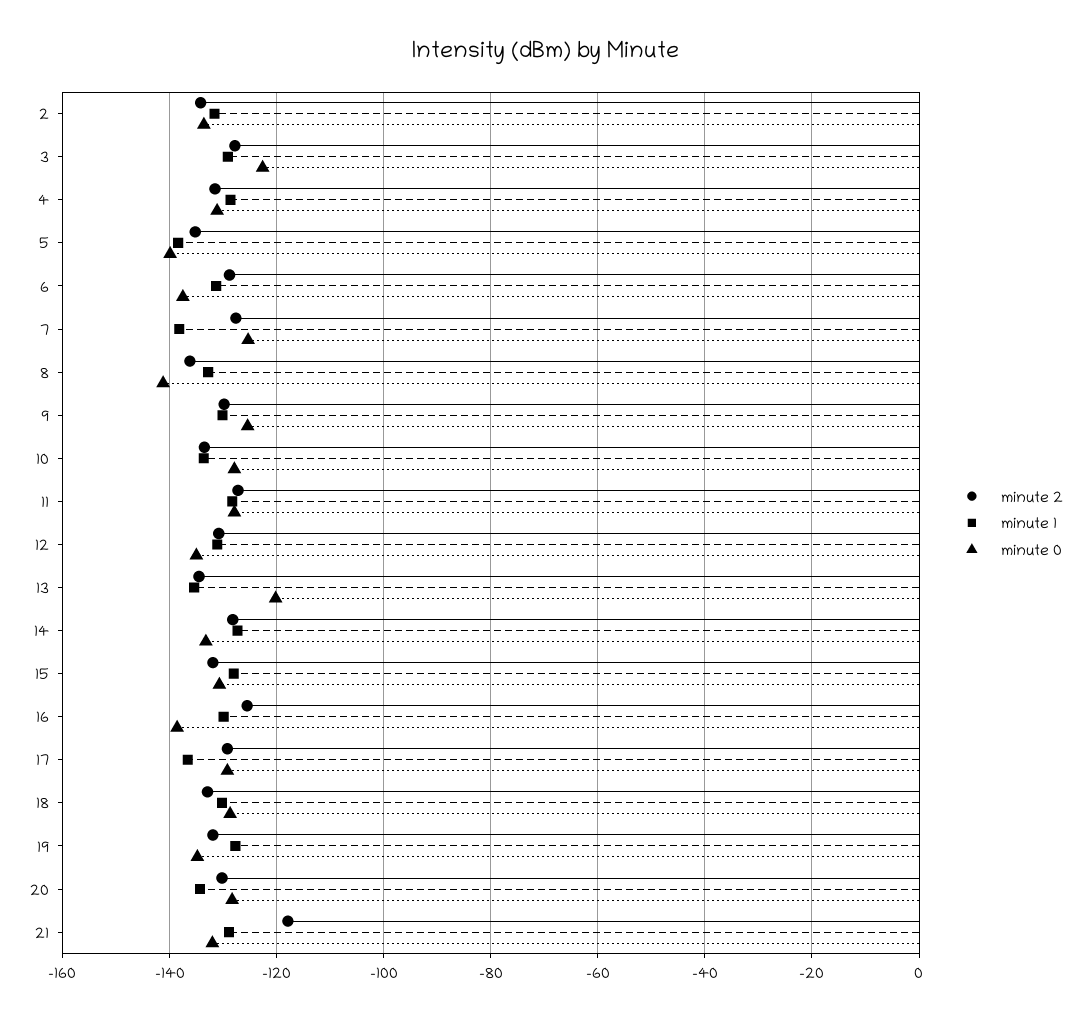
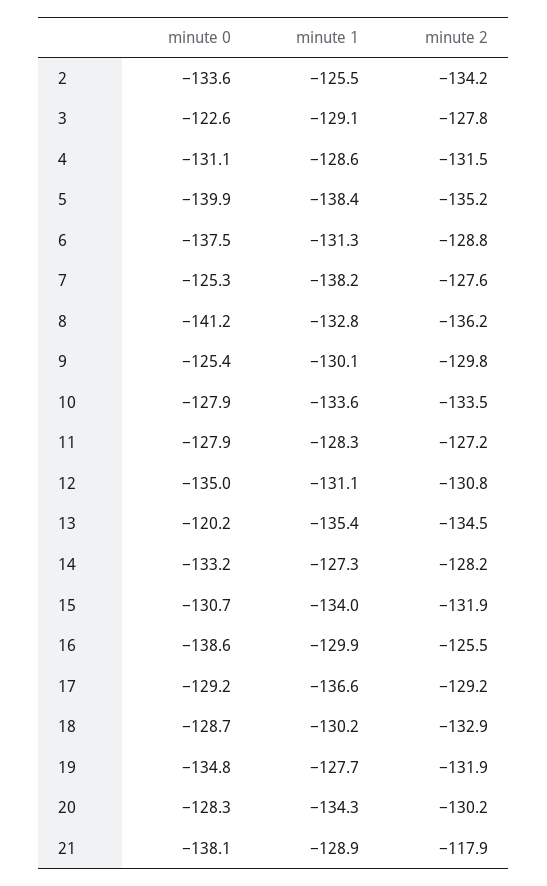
  {
    "minute 2": {
      "2": -134.2,
      "3": -127.8,
      "4": -131.5,
      "5": -135.2,
      "6": -128.8,
      "7": -127.6,
      "8": -136.2,
      "9": -129.8,
      "10": -133.5,
      "11": -127.2,
      "12": -130.8,
      "13": -134.5,
      "14": -128.2,
      "15": -131.9,
      "16": -125.5,
      "17": -129.2,
      "18": -132.9,
      "19": -131.9,
      "20": -130.2,
      "21": -117.9
    },
    "minute 1": {
-     "2": -132,
+     "2": -125.5,
      "3": -129.1,
      "4": -128.6,
      "5": -138.4,
      "6": -131.3,
      "7": -138.2,
      "8": -132.8,
      "9": -130.1,
      "10": -133.6,
      "11": -128.3,
      "12": -131.1,
      "13": -135.4,
      "14": -127.3,
-     "15": -128,
+     "15": -134,
      "16": -129.9,
      "17": -136.6,
      "18": -130.2,
      "19": -127.7,
      "20": -134.3,
      "21": -128.9
    },
    "minute 0": {
      "2": -133.6,
      "3": -122.6,
      "4": -131.1,
      "5": -139.9,
      "6": -137.5,
      "7": -125.3,
      "8": -141.2,
      "9": -125.4,
      "10": -127.9,
      "11": -127.9,
      "12": -135,
      "13": -120.2,
      "14": -133.2,
      "15": -130.7,
      "16": -138.6,
      "17": -129.2,
      "18": -128.7,
      "19": -134.8,
      "20": -128.3,
-     "21": -132
+     "21": -138.1
    }
  }

